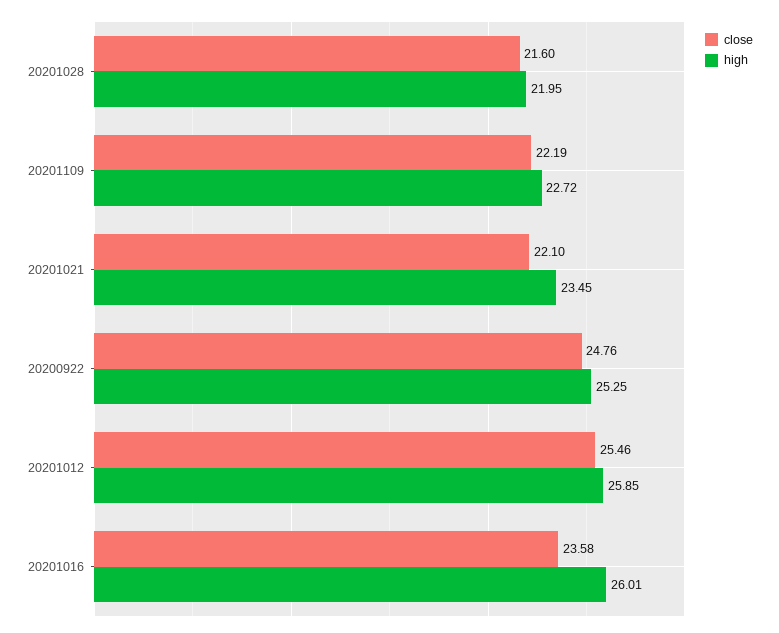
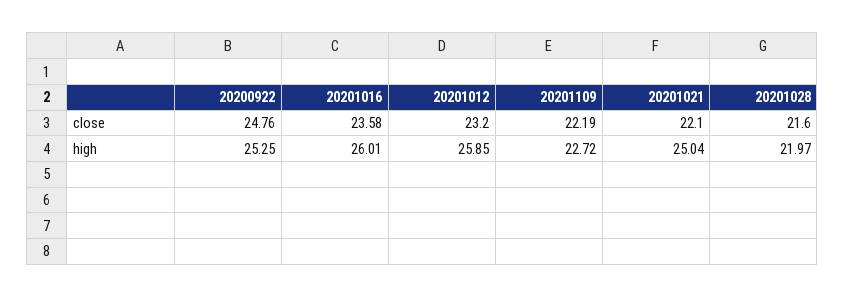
  {
    "close": {
      "20201028": 21.6,
      "20201109": 22.19,
      "20201021": 22.1,
      "20200922": 24.76,
-     "20201012": 25.46,
+     "20201012": 23.2,
      "20201016": 23.58
    },
    "high": {
-     "20201028": 21.95,
+     "20201028": 21.97,
      "20201109": 22.72,
-     "20201021": 23.45,
+     "20201021": 25.04,
      "20200922": 25.25,
      "20201012": 25.85,
      "20201016": 26.01
    }
  }

